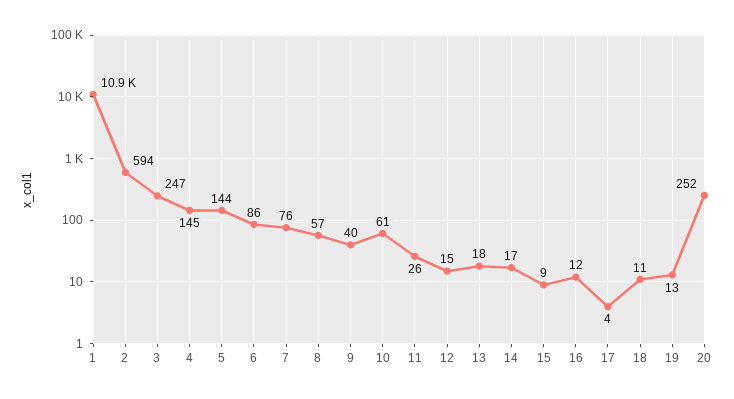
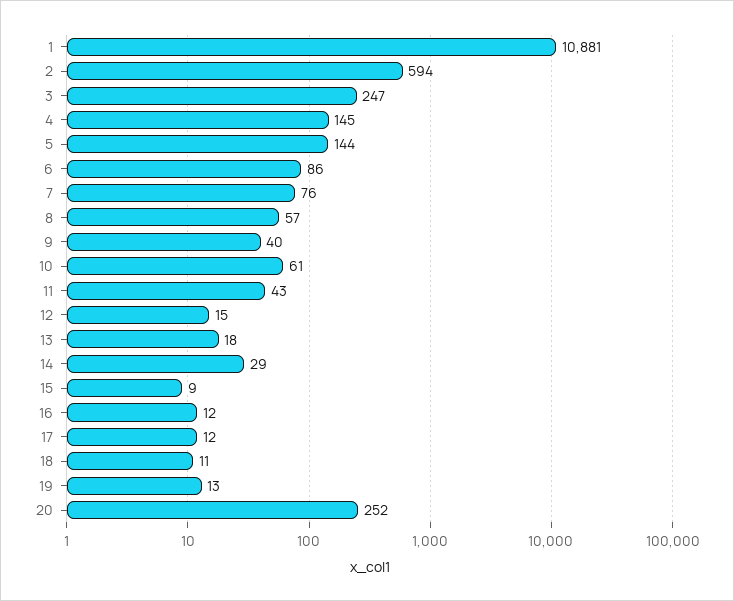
  {
    "1": 10881,
    "2": 594,
    "3": 247,
    "4": 145,
    "5": 144,
    "6": 86,
    "7": 76,
    "8": 57,
    "9": 40,
    "10": 61,
-   "11": 26,
+   "11": 43,
    "12": 15,
    "13": 18,
-   "14": 17,
+   "14": 29,
    "15": 9,
    "16": 12,
-   "17": 4,
+   "17": 12,
    "18": 11,
    "19": 13,
    "20": 252
  }

